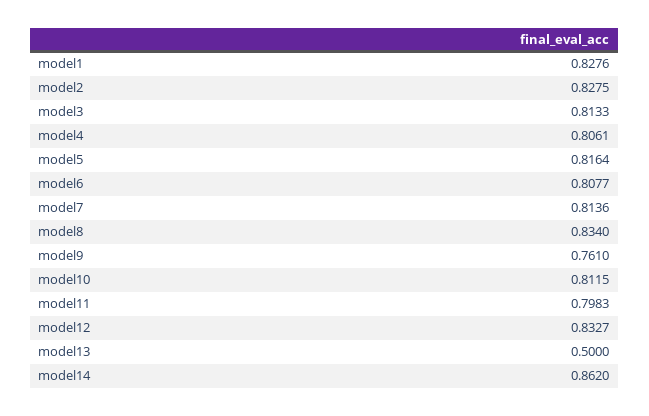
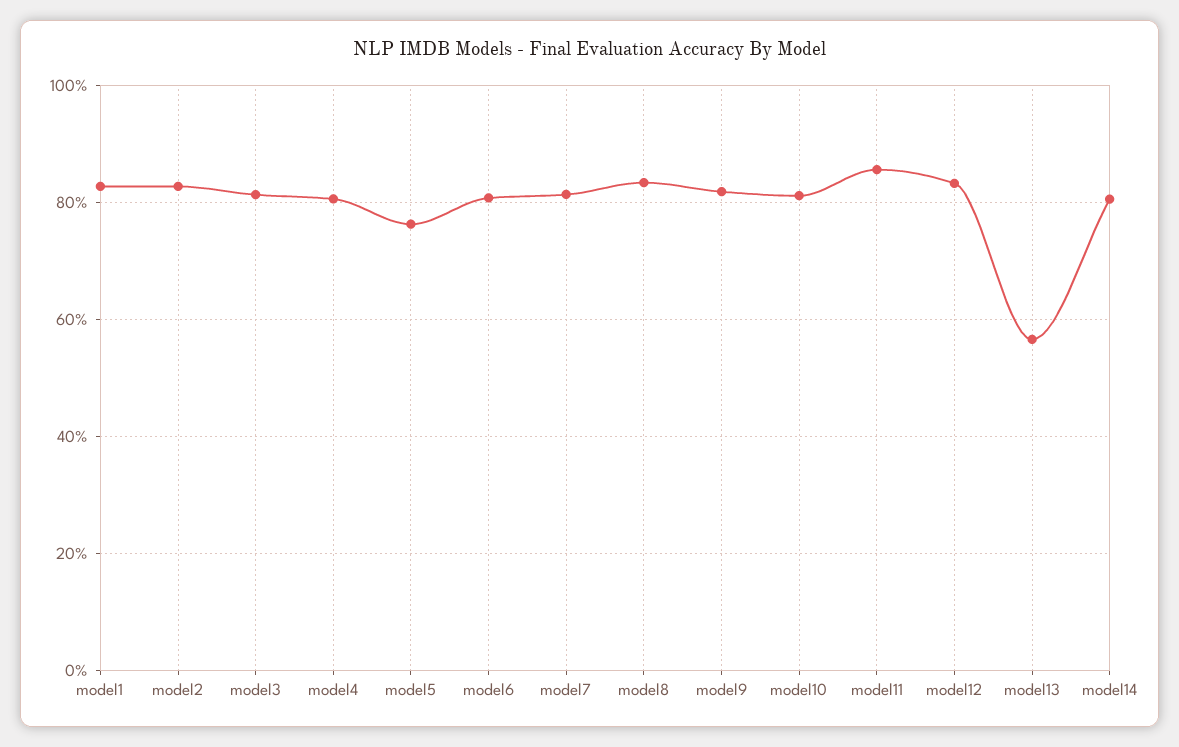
  {
    "model1": 0.8276,
    "model2": 0.8275,
    "model3": 0.8133,
    "model4": 0.8061,
-   "model5": 0.8164,
+   "model5": 0.76,
    "model6": 0.8077,
    "model7": 0.8136,
    "model8": 0.834,
-   "model9": 0.761,
+   "model9": 0.82,
    "model10": 0.8115,
-   "model11": 0.7983,
+   "model11": 0.86,
    "model12": 0.8327,
-   "model13": 0.5,
+   "model13": 0.56,
-   "model14": 0.862
+   "model14": 0.8
  }

